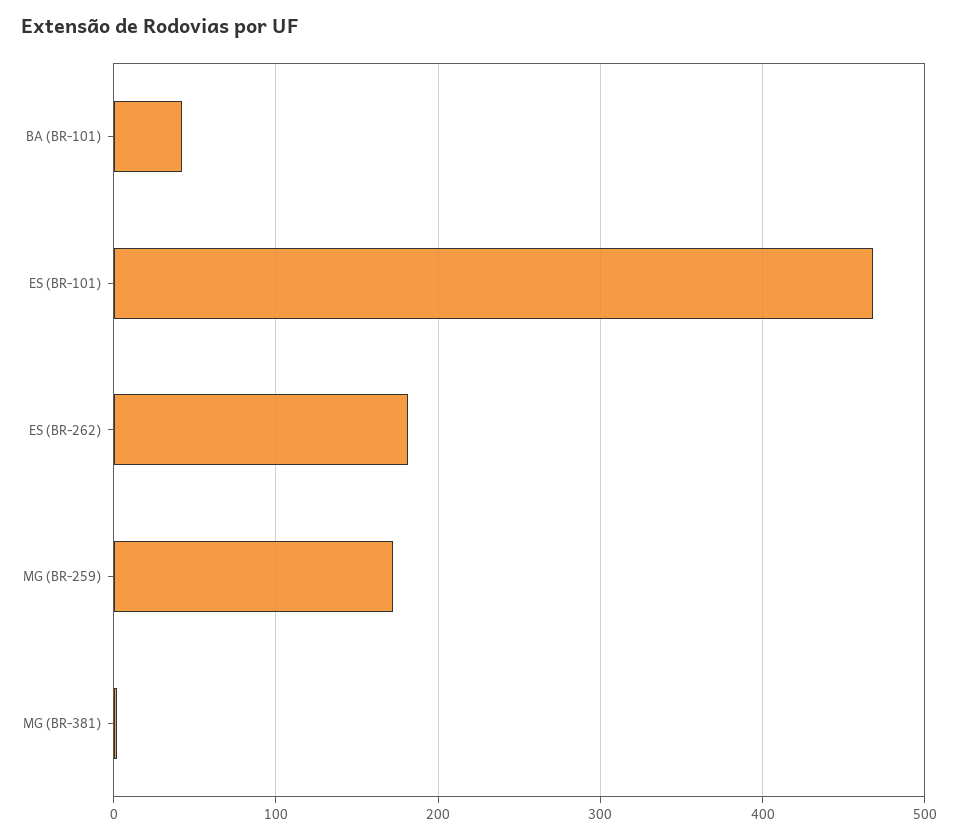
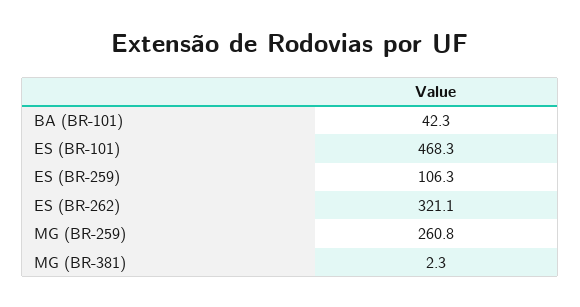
  {
    "BA (BR-101)": 42.3,
    "ES (BR-101)": 468.3,
-   "ES (BR-262)": 180,
+   "ES (BR-262)": 321.1,
-   "MG (BR-259)": 170,
+   "MG (BR-259)": 260.8,
-   "MG (BR-381)": 2.3
+   "MG (BR-381)": 2.3,
+   "ES (BR-259)": 106.3
  }

